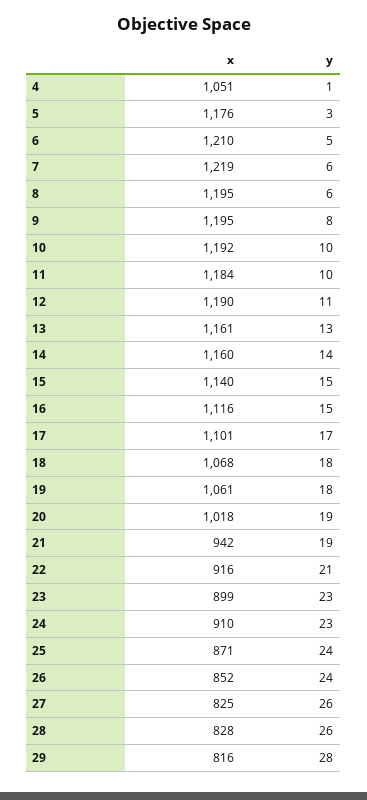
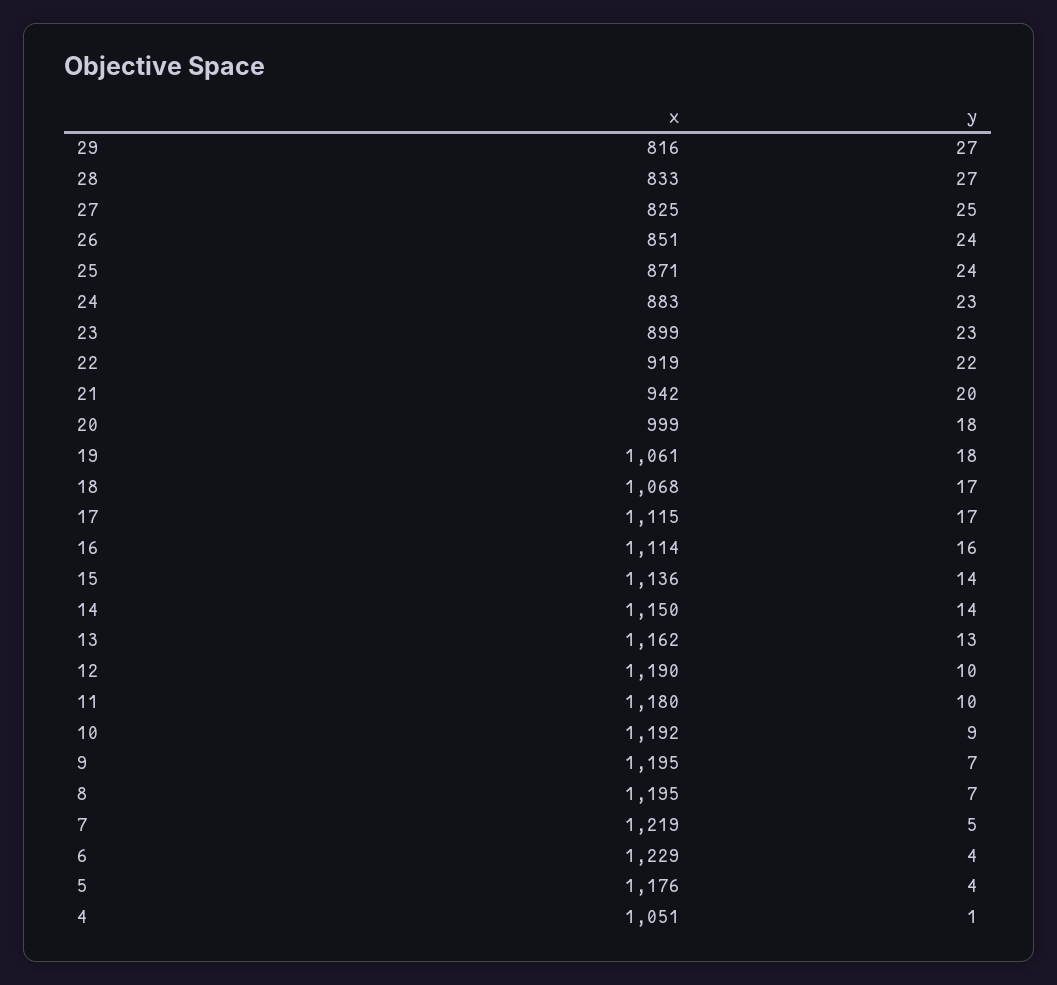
  {
    "x": {
      "4": 1051,
      "5": 1176,
-     "6": 1210,
+     "6": 1229,
      "7": 1219,
      "8": 1195,
      "9": 1195,
      "10": 1192,
-     "11": 1184,
+     "11": 1180,
      "12": 1190,
-     "13": 1161,
+     "13": 1162,
-     "14": 1160,
+     "14": 1150,
-     "15": 1140,
+     "15": 1136,
-     "16": 1116,
+     "16": 1114,
-     "17": 1101,
+     "17": 1115,
      "18": 1068,
      "19": 1061,
-     "20": 1018,
+     "20": 999,
      "21": 942,
-     "22": 916,
+     "22": 919,
      "23": 899,
-     "24": 910,
+     "24": 883,
      "25": 871,
-     "26": 852,
+     "26": 851,
      "27": 825,
-     "28": 828,
+     "28": 833,
      "29": 816
    },
    "y": {
      "4": 1,
-     "5": 3,
+     "5": 4,
-     "6": 5,
+     "6": 4,
-     "7": 6,
+     "7": 5,
-     "8": 6,
+     "8": 7,
-     "9": 8,
+     "9": 7,
-     "10": 10,
+     "10": 9,
      "11": 10,
-     "12": 11,
+     "12": 10,
      "13": 13,
      "14": 14,
-     "15": 15,
+     "15": 14,
-     "16": 15,
+     "16": 16,
      "17": 17,
-     "18": 18,
+     "18": 17,
      "19": 18,
-     "20": 19,
+     "20": 18,
-     "21": 19,
+     "21": 20,
-     "22": 21,
+     "22": 22,
      "23": 23,
      "24": 23,
      "25": 24,
      "26": 24,
-     "27": 26,
+     "27": 25,
-     "28": 26,
+     "28": 27,
-     "29": 28
+     "29": 27
    }
  }

